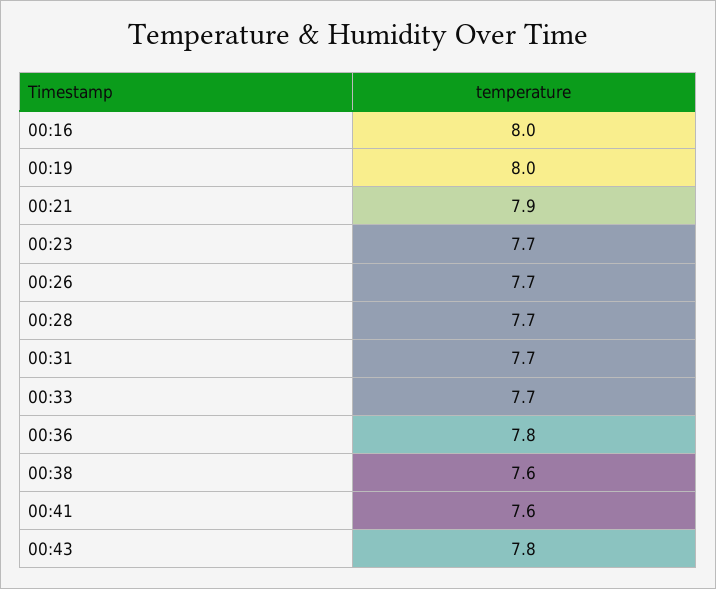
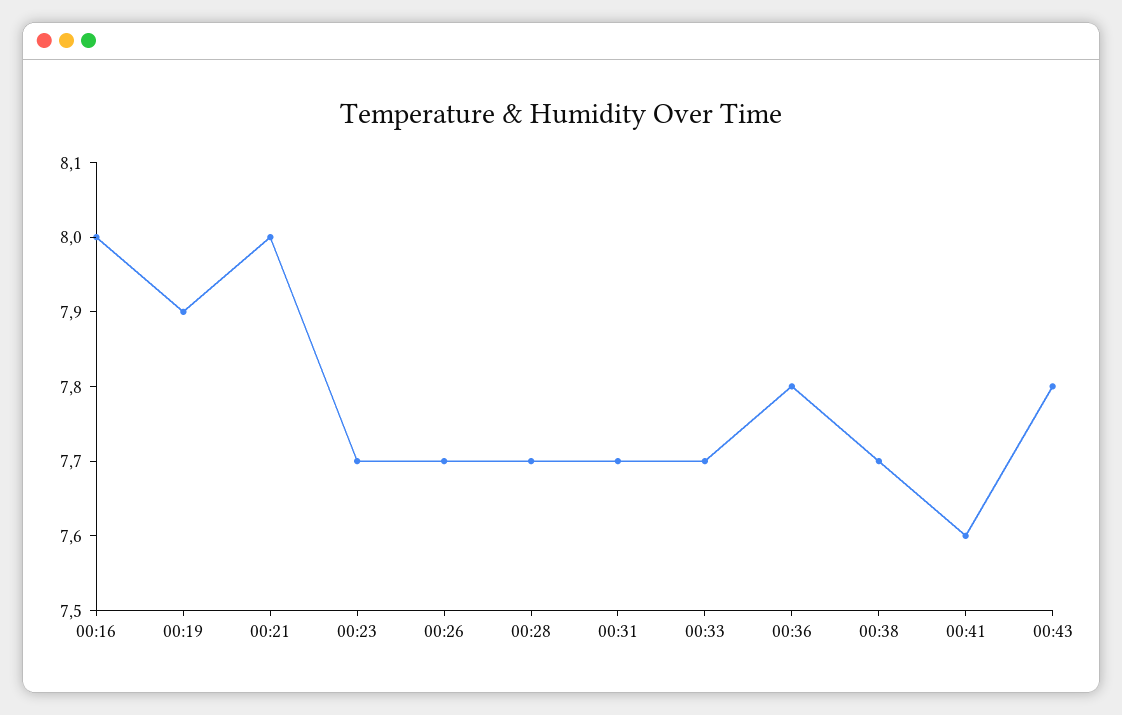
  {
    "00:16": 8,
-   "00:19": 8,
+   "00:19": 7.9,
-   "00:21": 7.9,
+   "00:21": 8,
    "00:23": 7.7,
    "00:26": 7.7,
    "00:28": 7.7,
    "00:31": 7.7,
    "00:33": 7.7,
    "00:36": 7.8,
-   "00:38": 7.6,
+   "00:38": 7.7,
    "00:41": 7.6,
    "00:43": 7.8
  }

